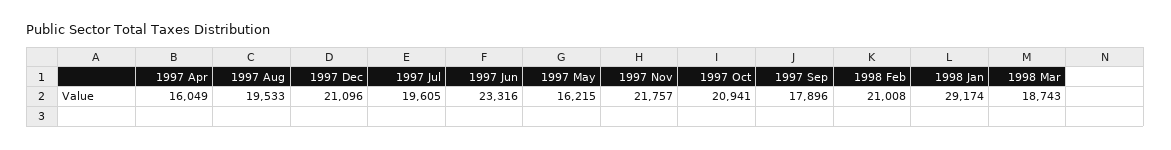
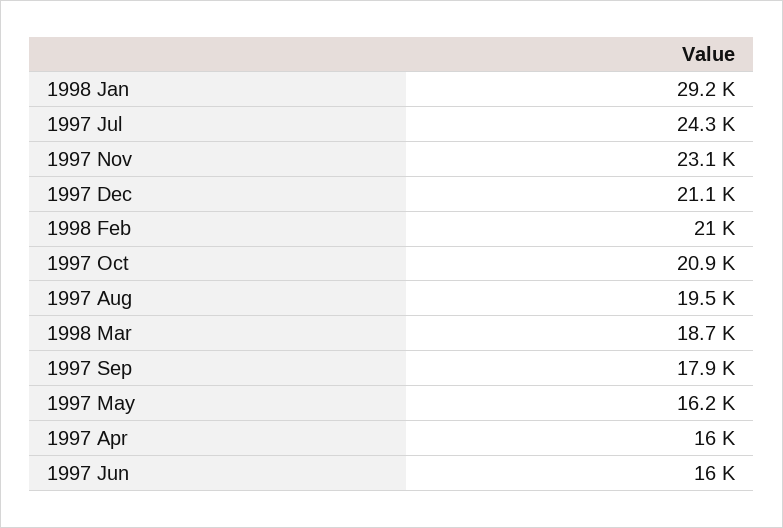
  {
    "1997 Apr": 16049,
    "1997 Aug": 19533,
    "1997 Dec": 21096,
-   "1997 Jul": 19605,
+   "1997 Jul": 24300,
-   "1997 Jun": 23316,
+   "1997 Jun": 16000,
    "1997 May": 16215,
-   "1997 Nov": 21757,
+   "1997 Nov": 23100,
    "1997 Oct": 20941,
    "1997 Sep": 17896,
    "1998 Feb": 21008,
    "1998 Jan": 29174,
    "1998 Mar": 18743
  }

